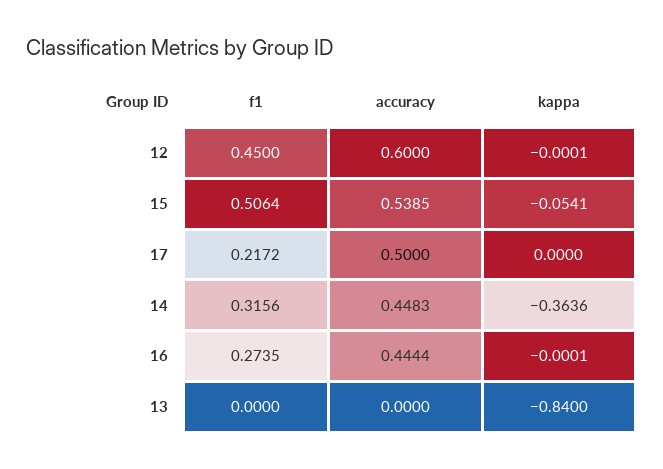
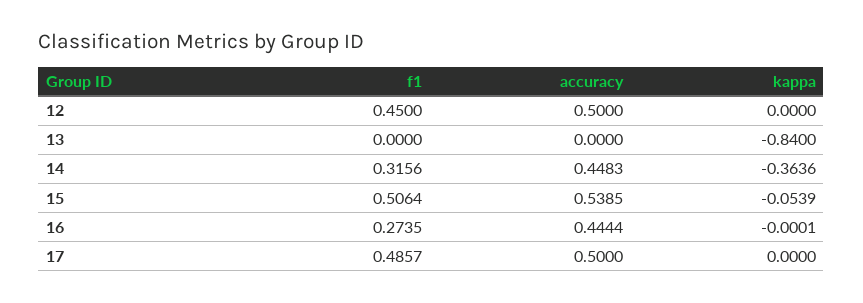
  {
    "f1": {
      "12": 0.45,
      "15": 0.5064,
-     "17": 0.2172,
+     "17": 0.4857,
      "14": 0.3156,
      "16": 0.2735,
      "13": 0
    },
    "accuracy": {
-     "12": 0.6,
+     "12": 0.5,
      "15": 0.5385,
      "17": 0.5,
      "14": 0.4483,
      "16": 0.4444,
      "13": 0
    },
    "kappa": {
-     "12": -0.0001,
+     "12": 0,
-     "15": -0.0541,
+     "15": -0.0539,
      "17": 0,
      "14": -0.3636,
      "16": -0.0001,
      "13": -0.84
    }
  }

